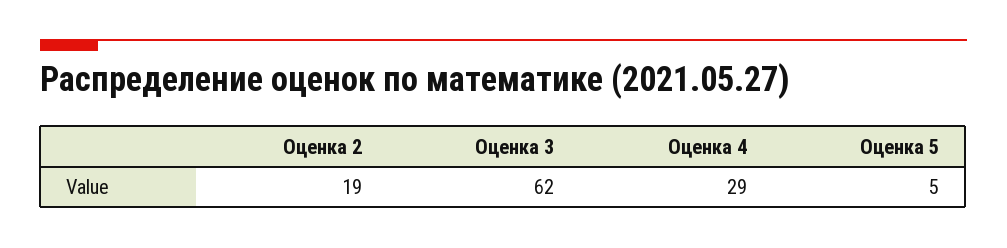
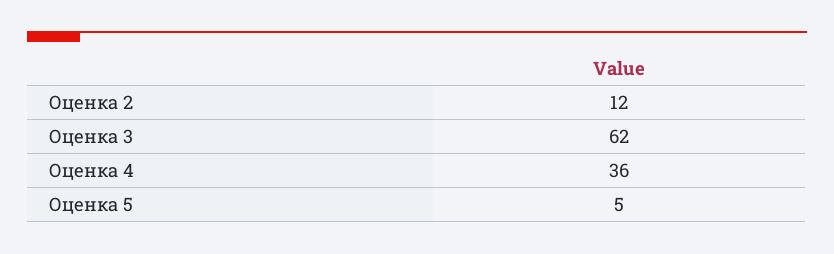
  {
-   "Оценка 2": 19,
+   "Оценка 2": 12,
    "Оценка 3": 62,
-   "Оценка 4": 29,
+   "Оценка 4": 36,
    "Оценка 5": 5
  }

